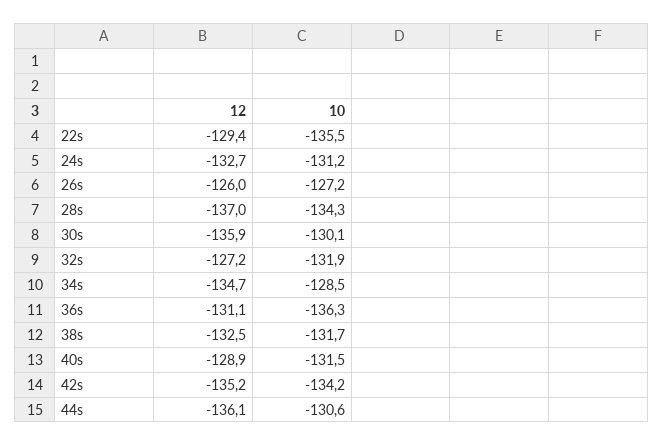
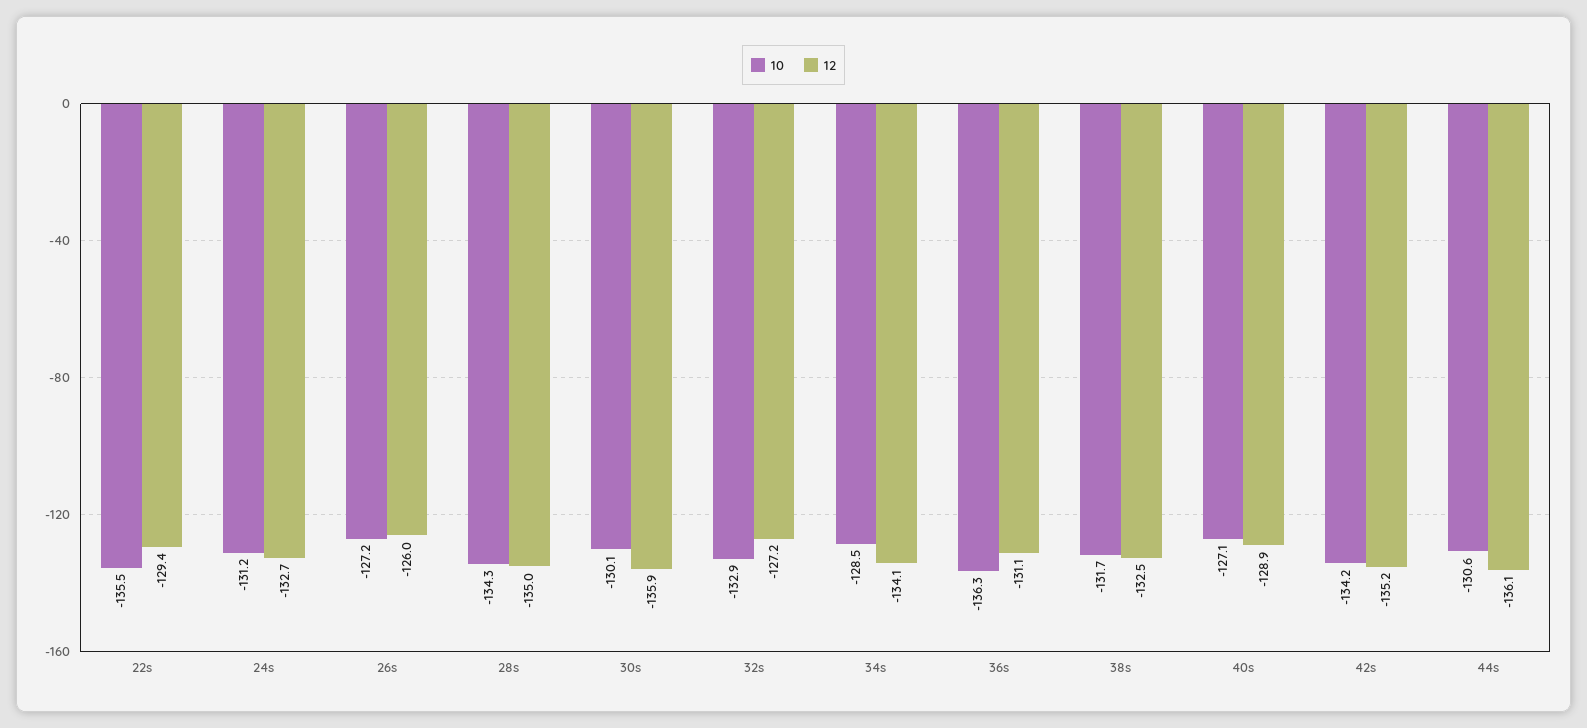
  {
    "12": {
      "22s": -129.4,
      "24s": -132.7,
      "26s": -126,
-     "28s": -137,
+     "28s": -135,
      "30s": -135.9,
      "32s": -127.2,
-     "34s": -134.7,
+     "34s": -134.1,
      "36s": -131.1,
      "38s": -132.5,
      "40s": -128.9,
      "42s": -135.2,
      "44s": -136.1
    },
    "10": {
      "22s": -135.5,
      "24s": -131.2,
      "26s": -127.2,
      "28s": -134.3,
      "30s": -130.1,
-     "32s": -131.9,
+     "32s": -132.9,
      "34s": -128.5,
      "36s": -136.3,
      "38s": -131.7,
-     "40s": -131.5,
+     "40s": -127.1,
      "42s": -134.2,
      "44s": -130.6
    }
  }

